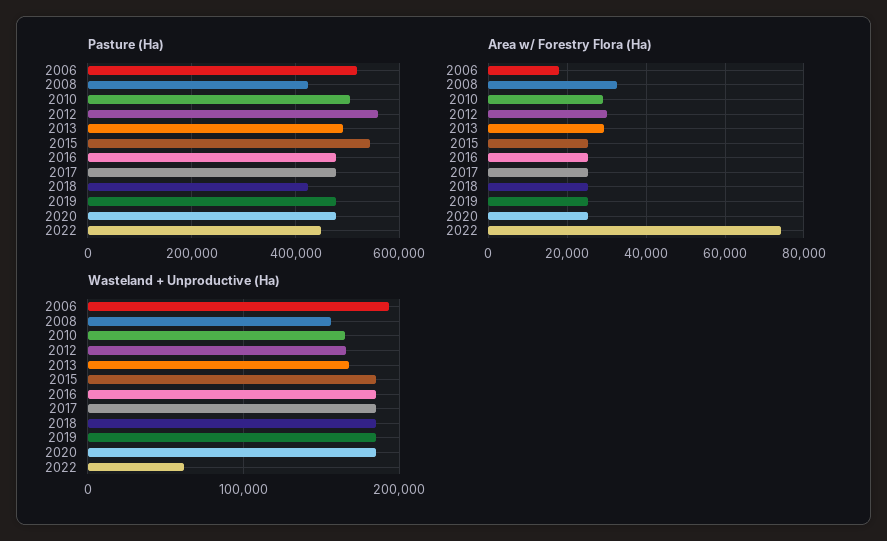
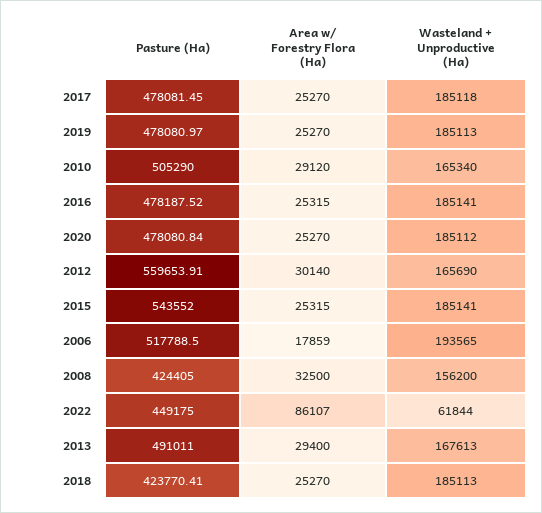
  {
    "Pasture (Ha)": {
      "2006": 517788.5,
      "2008": 424405,
      "2010": 505290,
      "2012": 559653.91,
      "2013": 491011,
      "2015": 543552,
      "2016": 478187.52,
      "2017": 478081.45,
      "2018": 423770.41,
      "2019": 478080.97,
      "2020": 478080.84,
      "2022": 449175
    },
    "Area w/ Forestry Flora (Ha)": {
      "2006": 17859,
      "2008": 32500,
      "2010": 29120,
      "2012": 30140,
      "2013": 29400,
      "2015": 25315,
      "2016": 25315,
      "2017": 25270,
      "2018": 25270,
      "2019": 25270,
      "2020": 25270,
-     "2022": 74000
+     "2022": 86107
    },
    "Wasteland + Unproductive (Ha)": {
      "2006": 193565,
      "2008": 156200,
      "2010": 165340,
      "2012": 165690,
      "2013": 167613,
      "2015": 185141,
      "2016": 185141,
      "2017": 185118,
      "2018": 185113,
      "2019": 185113,
      "2020": 185112,
      "2022": 61844
    }
  }

